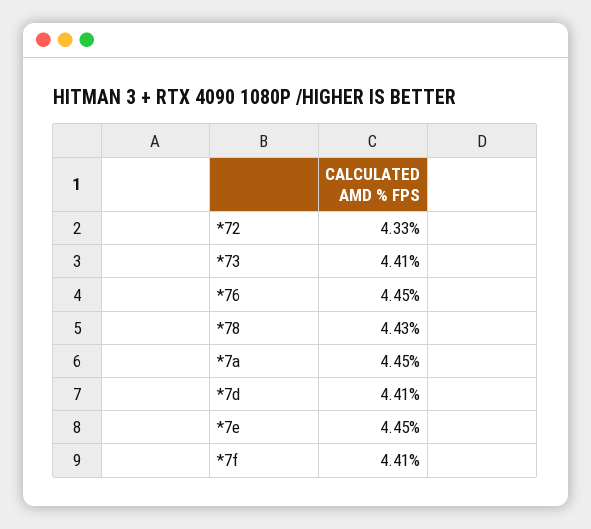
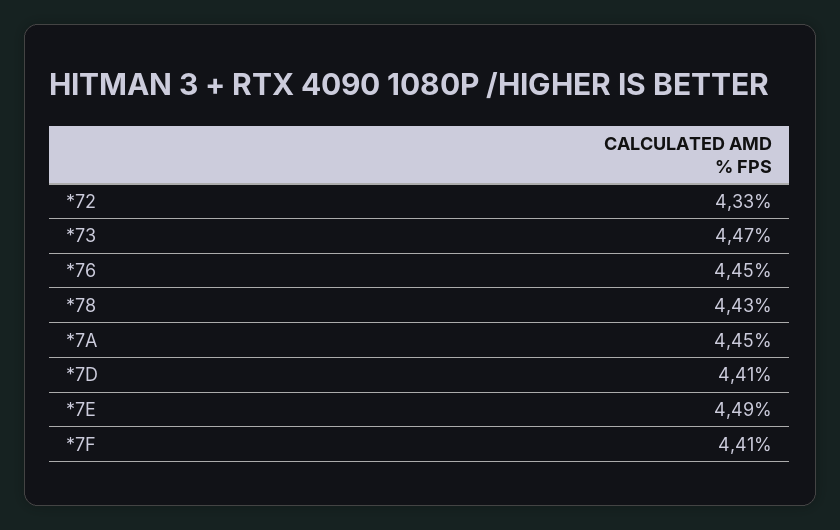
  {
    "*72": 4.33,
-   "*73": 4.41,
+   "*73": 4.47,
    "*76": 4.45,
    "*78": 4.43,
    "*7a": 4.45,
    "*7d": 4.41,
-   "*7e": 4.45,
+   "*7e": 4.49,
    "*7f": 4.41
  }

